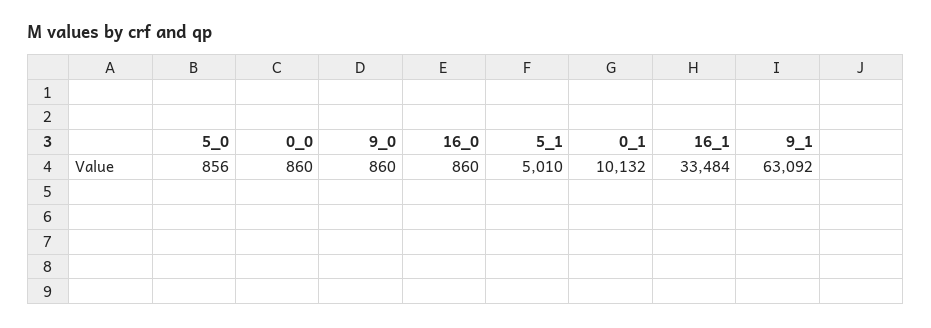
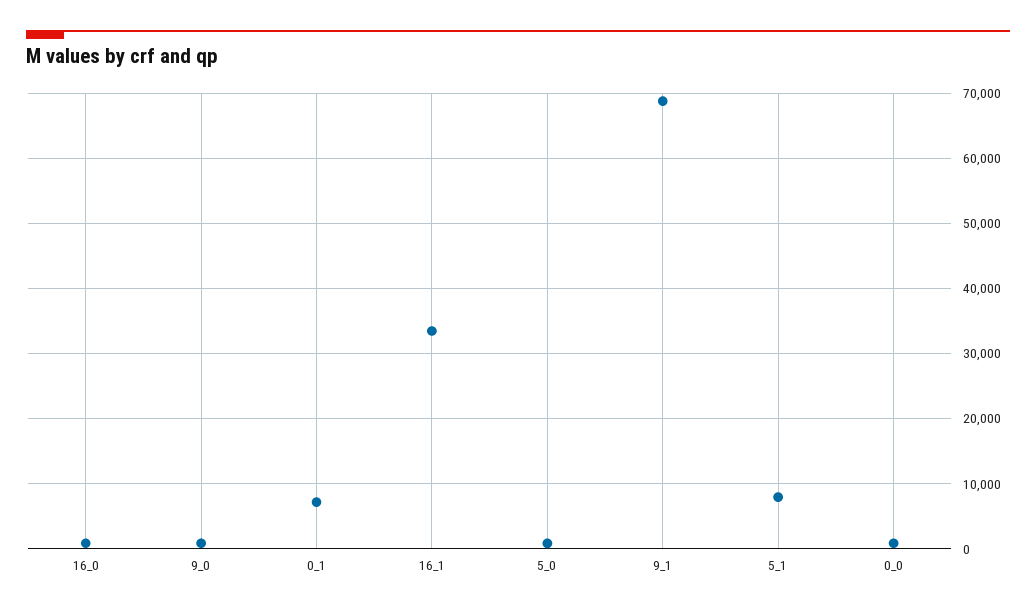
  {
    "5_0": 856,
    "0_0": 860,
    "9_0": 860,
    "16_0": 860,
-   "5_1": 5010,
+   "5_1": 8000,
-   "0_1": 10132,
+   "0_1": 7000,
    "16_1": 33484,
-   "9_1": 63092
+   "9_1": 69000
  }

